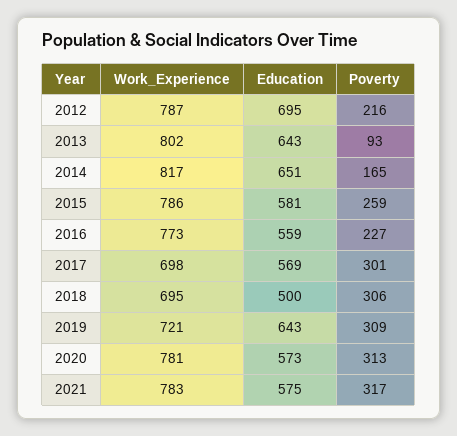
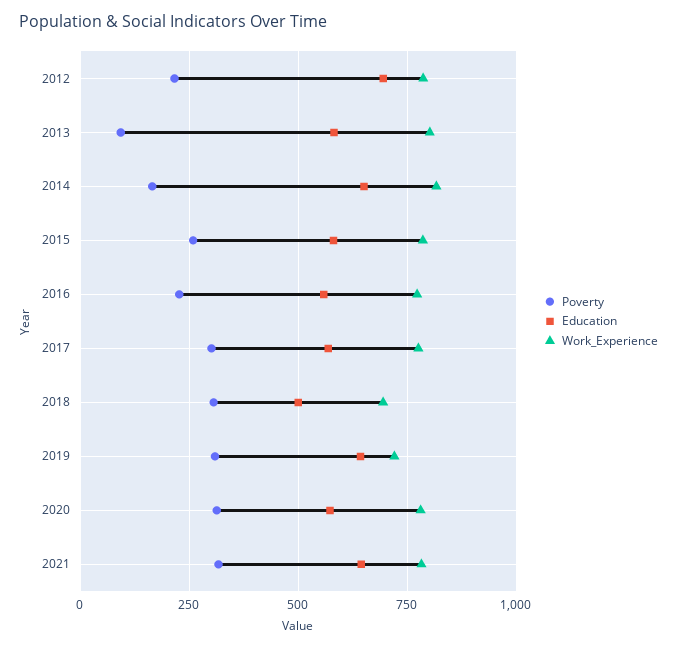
  {
    "Work_Experience": {
      "2012": 787,
      "2013": 802,
      "2014": 817,
      "2015": 786,
      "2016": 773,
-     "2017": 698,
+     "2017": 775,
      "2018": 695,
      "2019": 721,
      "2020": 781,
      "2021": 783
    },
    "Education": {
      "2012": 695,
-     "2013": 643,
+     "2013": 575,
      "2014": 651,
      "2015": 581,
      "2016": 559,
      "2017": 569,
      "2018": 500,
      "2019": 643,
      "2020": 573,
-     "2021": 575
+     "2021": 650
    },
    "Poverty": {
      "2012": 216,
      "2013": 93,
      "2014": 165,
      "2015": 259,
      "2016": 227,
      "2017": 301,
      "2018": 306,
      "2019": 309,
      "2020": 313,
      "2021": 317
    }
  }

